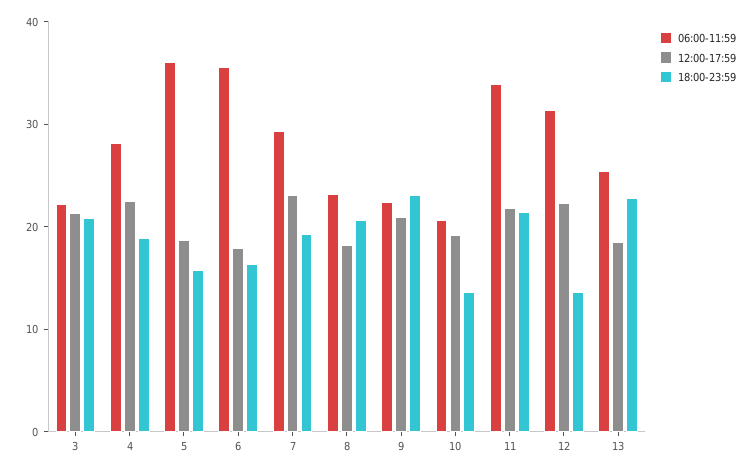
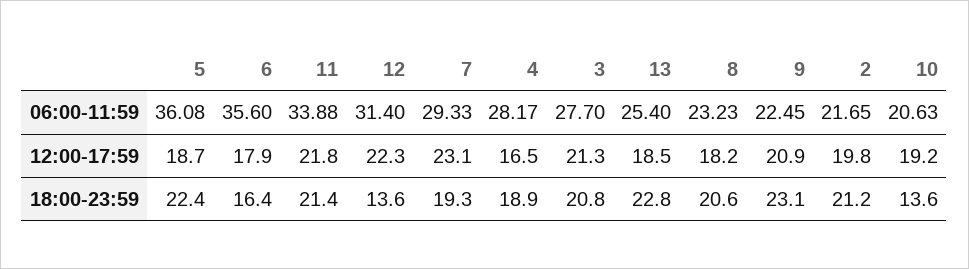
  {
    "06:00-11:59": {
-     "3": 22,
+     "3": 27.7,
      "4": 28.17,
      "5": 36.08,
      "6": 35.6,
      "7": 29.33,
      "8": 23.23,
      "9": 22.45,
      "10": 20.63,
      "11": 33.88,
      "12": 31.4,
-     "13": 25.4
+     "13": 25.4,
+     "2": 21.65
    },
    "12:00-17:59": {
      "3": 21.3,
-     "4": 22,
+     "4": 16.5,
      "5": 18.7,
      "6": 17.9,
      "7": 23.1,
      "8": 18.2,
      "9": 20.9,
      "10": 19.2,
      "11": 21.8,
      "12": 22.3,
-     "13": 18.5
+     "13": 18.5,
+     "2": 19.8
    },
    "18:00-23:59": {
      "3": 20.8,
      "4": 18.9,
-     "5": 16,
+     "5": 22.4,
      "6": 16.4,
      "7": 19.3,
      "8": 20.6,
      "9": 23.1,
      "10": 13.6,
      "11": 21.4,
      "12": 13.6,
-     "13": 22.8
+     "13": 22.8,
+     "2": 21.2
    }
  }

